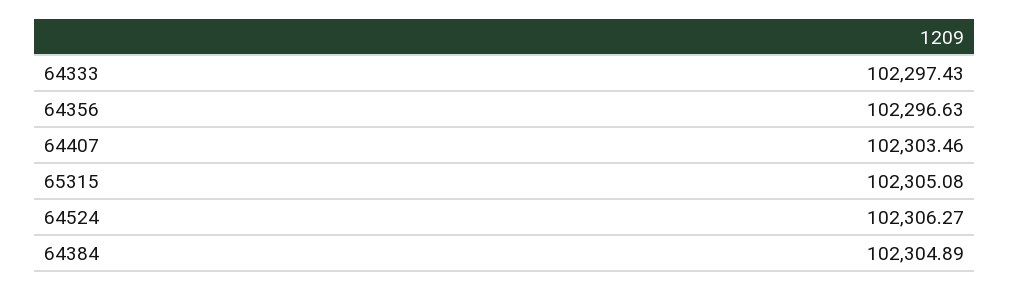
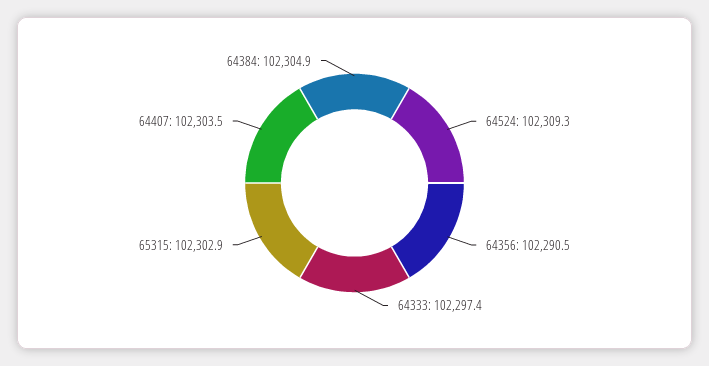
  {
    "64333": 102297.43,
-   "64356": 102296.63,
+   "64356": 102290.5,
    "64407": 102303.46,
-   "65315": 102305.08,
+   "65315": 102302.9,
-   "64524": 102306.27,
+   "64524": 102309.3,
    "64384": 102304.89
  }

